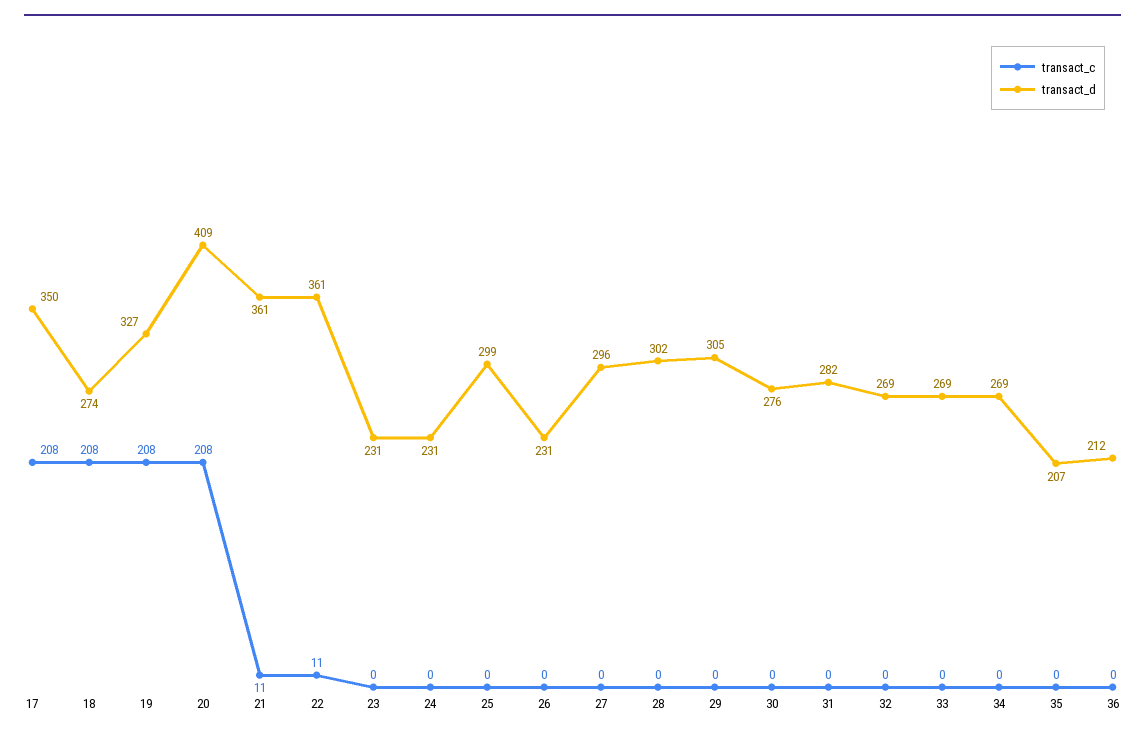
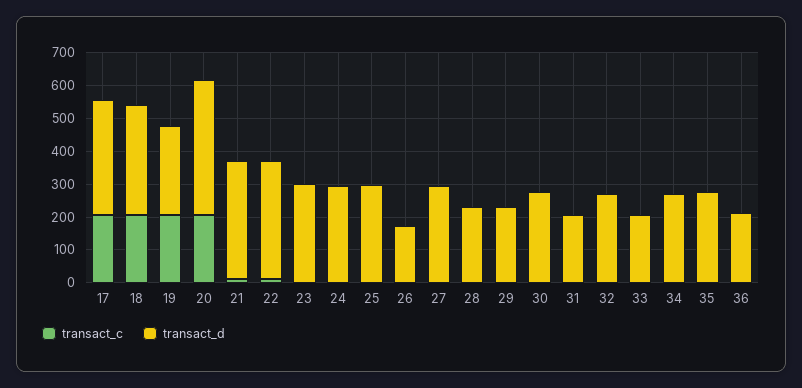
  {
    "transact_c": {
      "17": 208,
      "18": 208,
      "19": 208,
      "20": 208,
      "21": 11,
      "22": 11,
      "23": 0,
      "24": 0,
      "25": 0,
      "26": 0,
      "27": 0,
      "28": 0,
      "29": 0,
      "30": 0,
      "31": 0,
      "32": 0,
      "33": 0,
      "34": 0,
      "35": 0,
      "36": 0
    },
    "transact_d": {
      "17": 350,
-     "18": 274,
+     "18": 325,
-     "19": 327,
+     "19": 275,
      "20": 409,
      "21": 361,
      "22": 361,
-     "23": 231,
+     "23": 300,
-     "24": 231,
+     "24": 300,
      "25": 299,
-     "26": 231,
+     "26": 175,
      "27": 296,
-     "28": 302,
+     "28": 225,
-     "29": 305,
+     "29": 225,
      "30": 276,
-     "31": 282,
+     "31": 200,
      "32": 269,
-     "33": 269,
+     "33": 200,
      "34": 269,
-     "35": 207,
+     "35": 275,
      "36": 212
    }
  }

